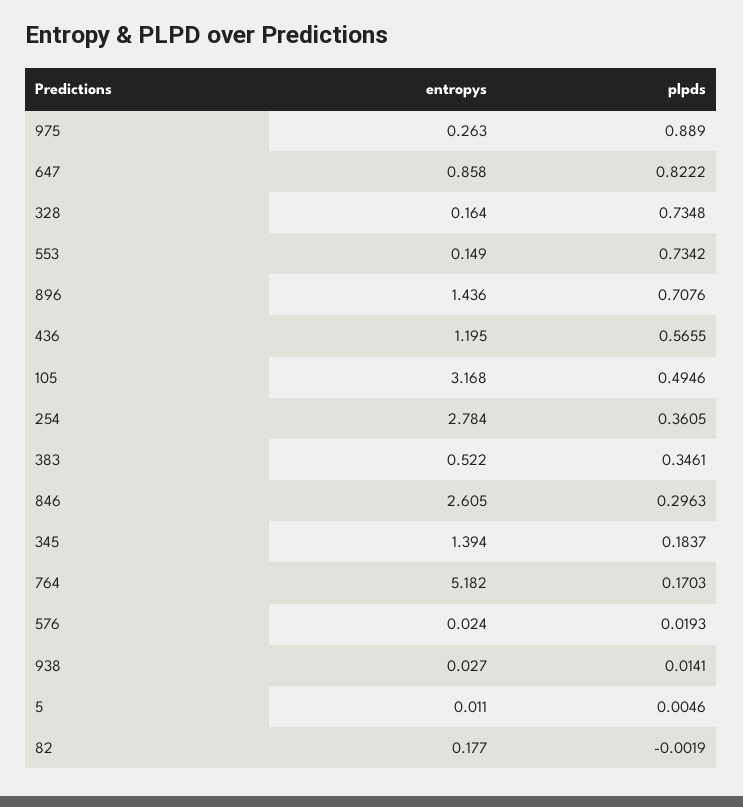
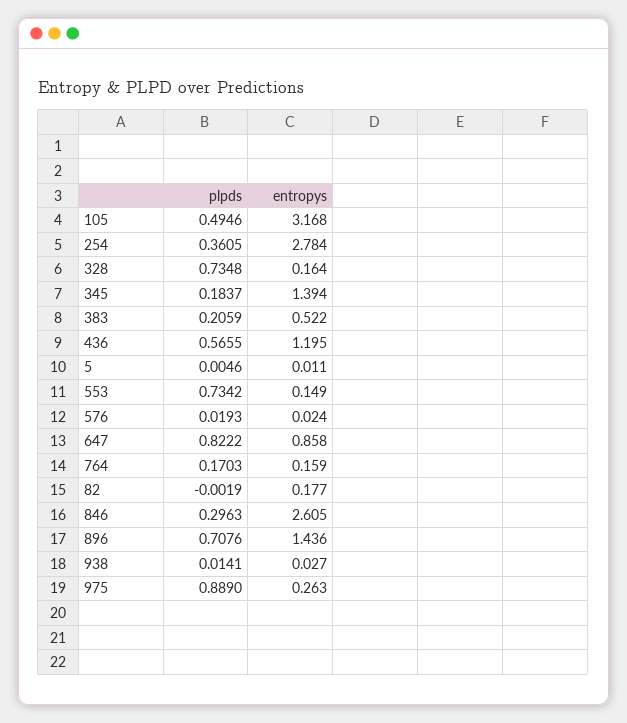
  {
    "entropys": {
      "975": 0.263,
      "647": 0.858,
      "328": 0.164,
      "553": 0.149,
      "896": 1.436,
      "436": 1.195,
      "105": 3.168,
      "254": 2.784,
      "383": 0.522,
      "846": 2.605,
      "345": 1.394,
-     "764": 5.182,
+     "764": 0.159,
      "576": 0.024,
      "938": 0.027,
      "5": 0.011,
      "82": 0.177
    },
    "plpds": {
      "975": 0.889,
      "647": 0.8222,
      "328": 0.7348,
      "553": 0.7342,
      "896": 0.7076,
      "436": 0.5655,
      "105": 0.4946,
      "254": 0.3605,
-     "383": 0.3461,
+     "383": 0.2059,
      "846": 0.2963,
      "345": 0.1837,
      "764": 0.1703,
      "576": 0.0193,
      "938": 0.0141,
      "5": 0.0046,
      "82": -0.0019
    }
  }

